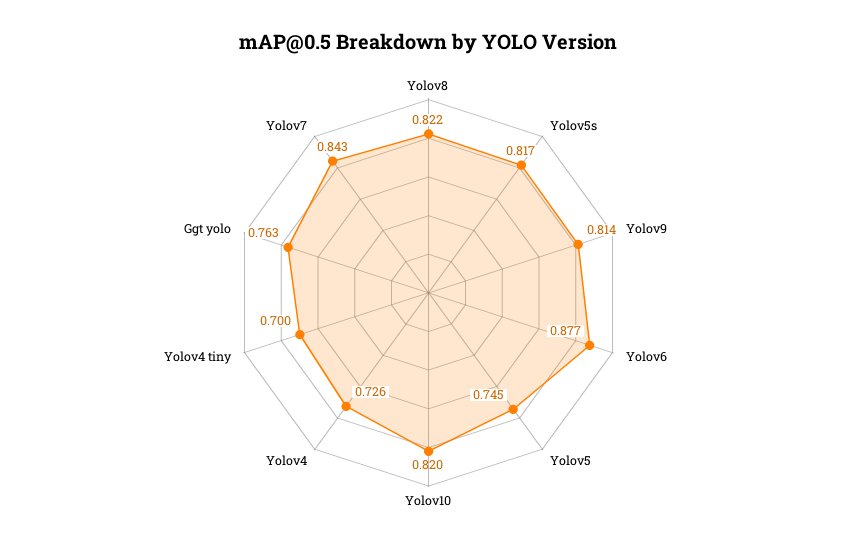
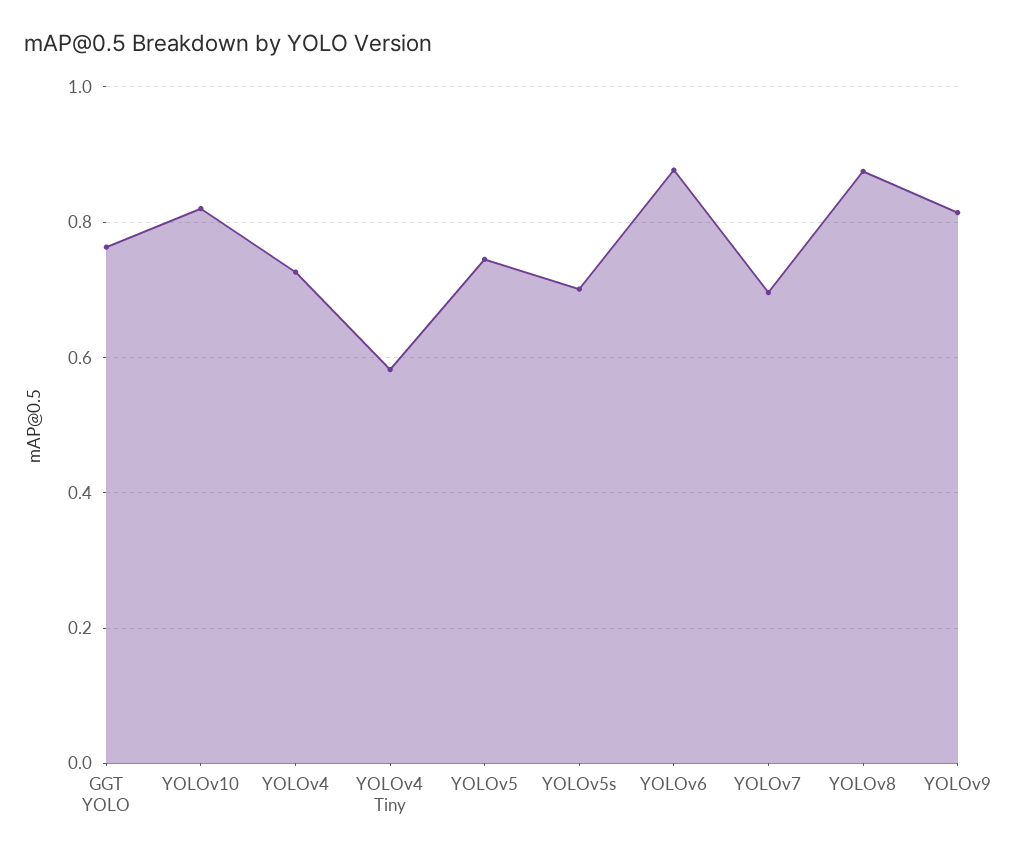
  {
-   "Yolov8": 0.822,
+   "Yolov8": 0.88,
-   "Yolov5s": 0.817,
+   "Yolov5s": 0.7,
    "Yolov9": 0.814,
    "Yolov6": 0.877,
    "Yolov5": 0.745,
    "Yolov10": 0.82,
    "Yolov4": 0.726,
-   "Yolov4 tiny": 0.7,
+   "Yolov4 tiny": 0.58,
    "Ggt yolo": 0.763,
-   "Yolov7": 0.843
+   "Yolov7": 0.7
  }

